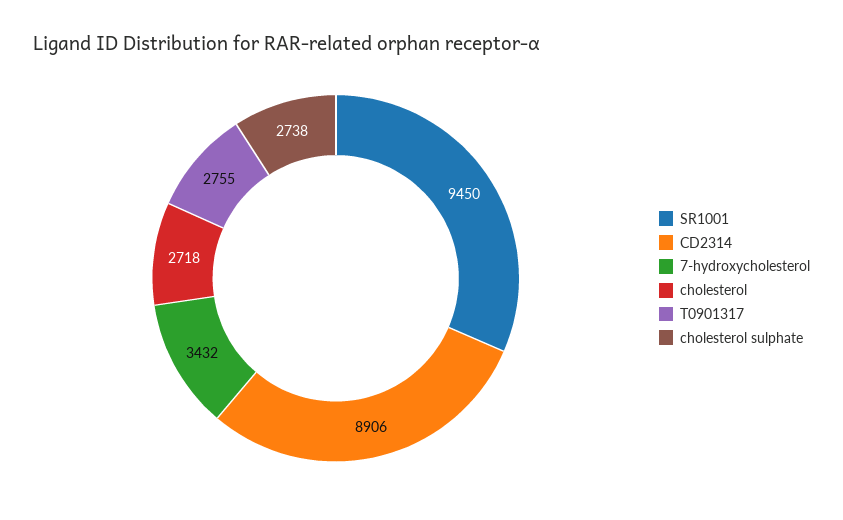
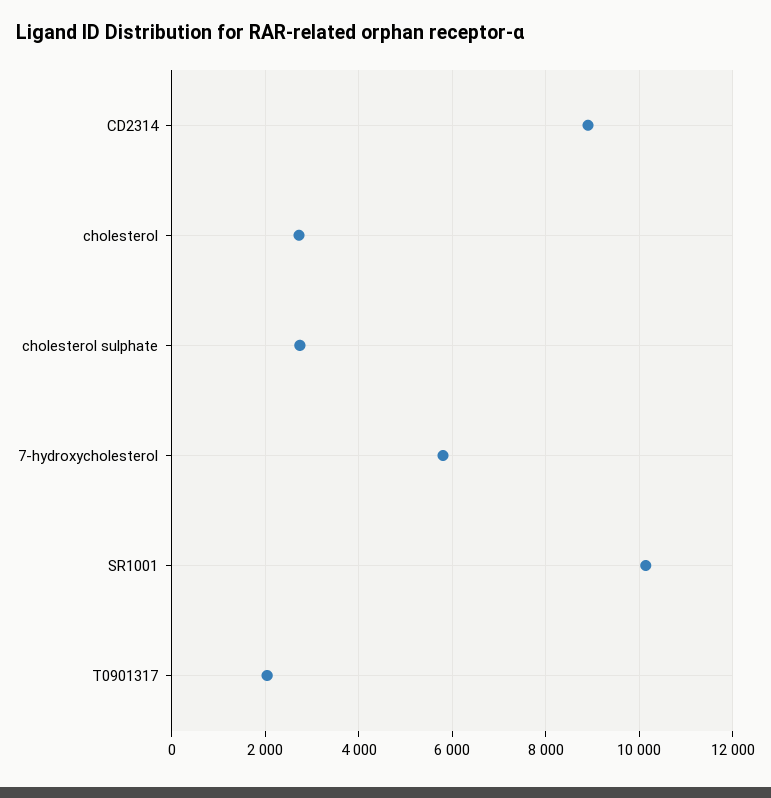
  {
-   "SR1001": 9450,
+   "SR1001": 10200,
    "CD2314": 8906,
-   "7-hydroxycholesterol": 3432,
+   "7-hydroxycholesterol": 5800,
    "cholesterol": 2718,
-   "T0901317": 2755,
+   "T0901317": 2000,
    "cholesterol sulphate": 2738
  }

